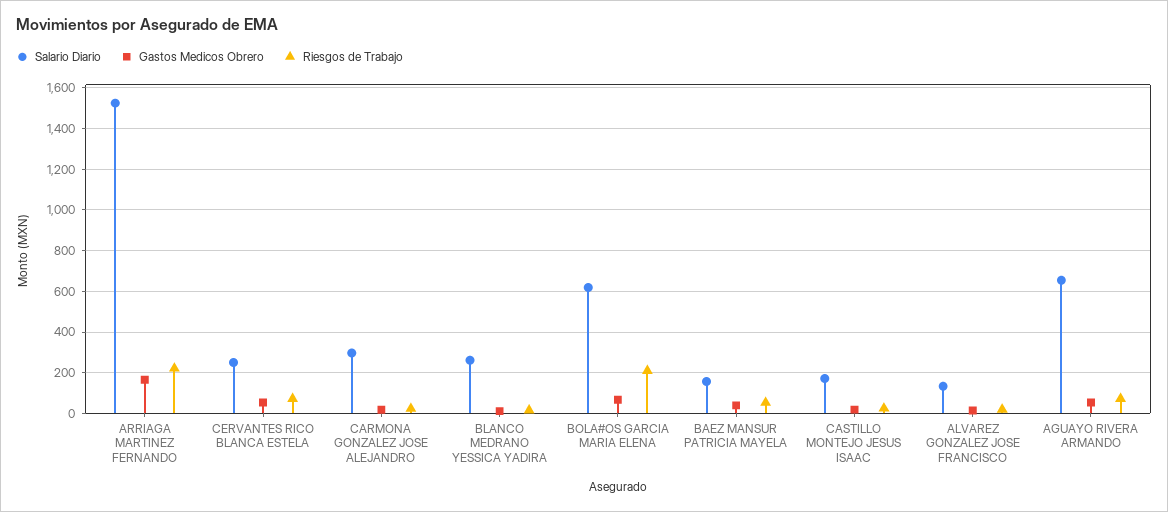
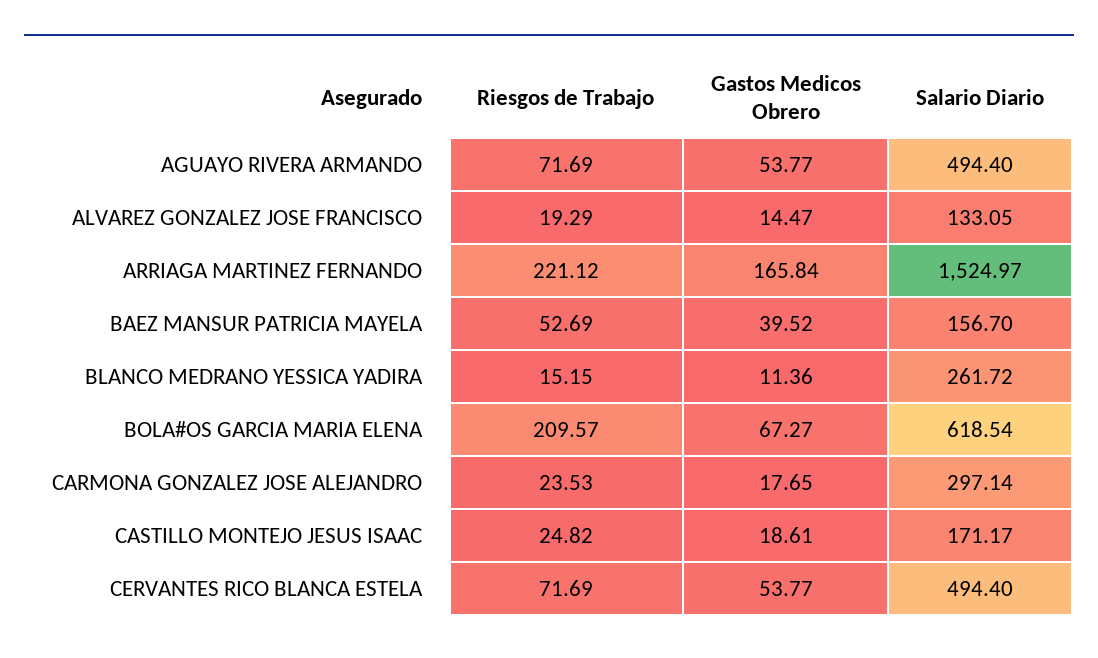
  {
    "Salario Diario": {
      "ARRIAGA MARTINEZ FERNANDO": 1524.97,
-     "CERVANTES RICO BLANCA ESTELA": 250,
+     "CERVANTES RICO BLANCA ESTELA": 494.4,
      "CARMONA GONZALEZ JOSE ALEJANDRO": 297.14,
      "BLANCO MEDRANO YESSICA YADIRA": 261.72,
      "BOLA#OS GARCIA MARIA ELENA": 618.54,
      "BAEZ MANSUR PATRICIA MAYELA": 156.7,
      "CASTILLO MONTEJO JESUS ISAAC": 171.17,
      "ALVAREZ GONZALEZ JOSE FRANCISCO": 133.05,
-     "AGUAYO RIVERA ARMANDO": 650
+     "AGUAYO RIVERA ARMANDO": 494.4
    },
    "Gastos Medicos Obrero": {
      "ARRIAGA MARTINEZ FERNANDO": 165.84,
      "CERVANTES RICO BLANCA ESTELA": 53.77,
      "CARMONA GONZALEZ JOSE ALEJANDRO": 17.65,
      "BLANCO MEDRANO YESSICA YADIRA": 11.36,
      "BOLA#OS GARCIA MARIA ELENA": 67.27,
      "BAEZ MANSUR PATRICIA MAYELA": 39.52,
      "CASTILLO MONTEJO JESUS ISAAC": 18.61,
      "ALVAREZ GONZALEZ JOSE FRANCISCO": 14.47,
      "AGUAYO RIVERA ARMANDO": 53.77
    },
    "Riesgos de Trabajo": {
      "ARRIAGA MARTINEZ FERNANDO": 221.12,
      "CERVANTES RICO BLANCA ESTELA": 71.69,
      "CARMONA GONZALEZ JOSE ALEJANDRO": 23.53,
      "BLANCO MEDRANO YESSICA YADIRA": 15.15,
      "BOLA#OS GARCIA MARIA ELENA": 209.57,
      "BAEZ MANSUR PATRICIA MAYELA": 52.69,
      "CASTILLO MONTEJO JESUS ISAAC": 24.82,
      "ALVAREZ GONZALEZ JOSE FRANCISCO": 19.29,
      "AGUAYO RIVERA ARMANDO": 71.69
    }
  }

